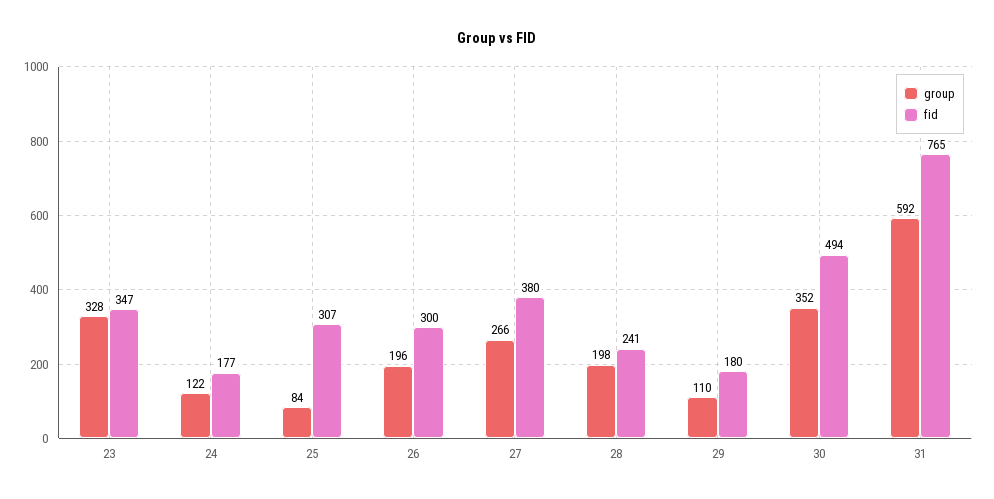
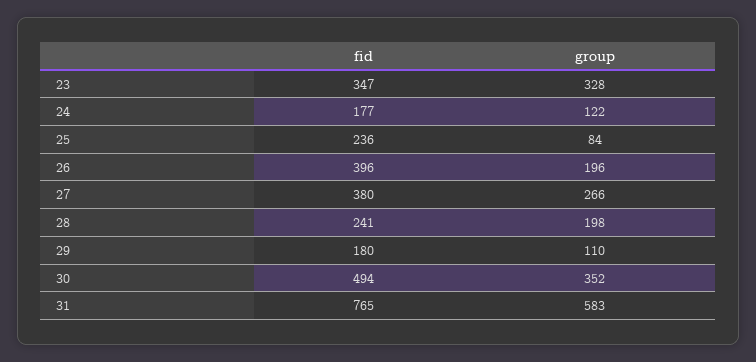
  {
    "group": {
      "23": 328,
      "24": 122,
      "25": 84,
      "26": 196,
      "27": 266,
      "28": 198,
      "29": 110,
      "30": 352,
-     "31": 592
+     "31": 583
    },
    "fid": {
      "23": 347,
      "24": 177,
-     "25": 307,
+     "25": 236,
-     "26": 300,
+     "26": 396,
      "27": 380,
      "28": 241,
      "29": 180,
      "30": 494,
      "31": 765
    }
  }

